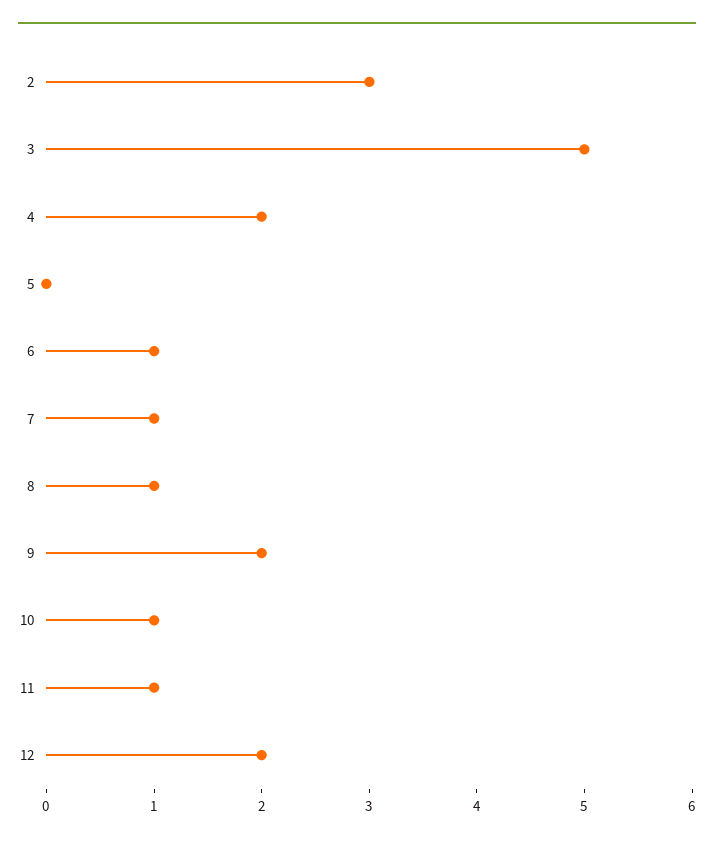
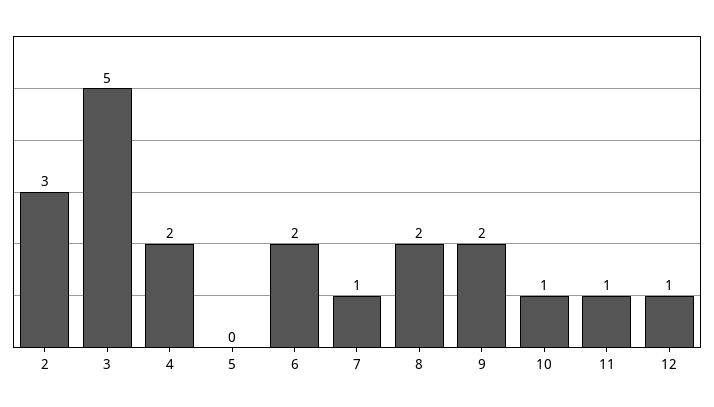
  {
    "2": 3,
    "3": 5,
    "4": 2,
    "5": 0,
-   "6": 1,
+   "6": 2,
    "7": 1,
-   "8": 1,
+   "8": 2,
    "9": 2,
    "10": 1,
    "11": 1,
-   "12": 2
+   "12": 1
  }

